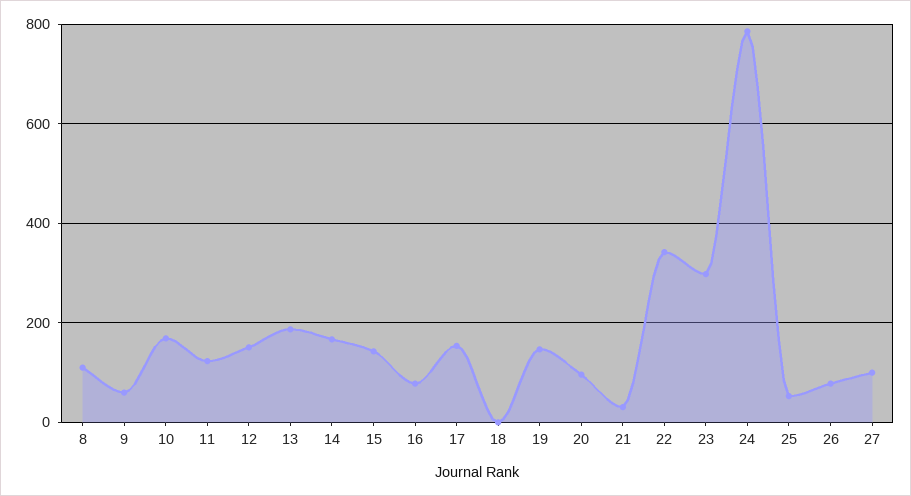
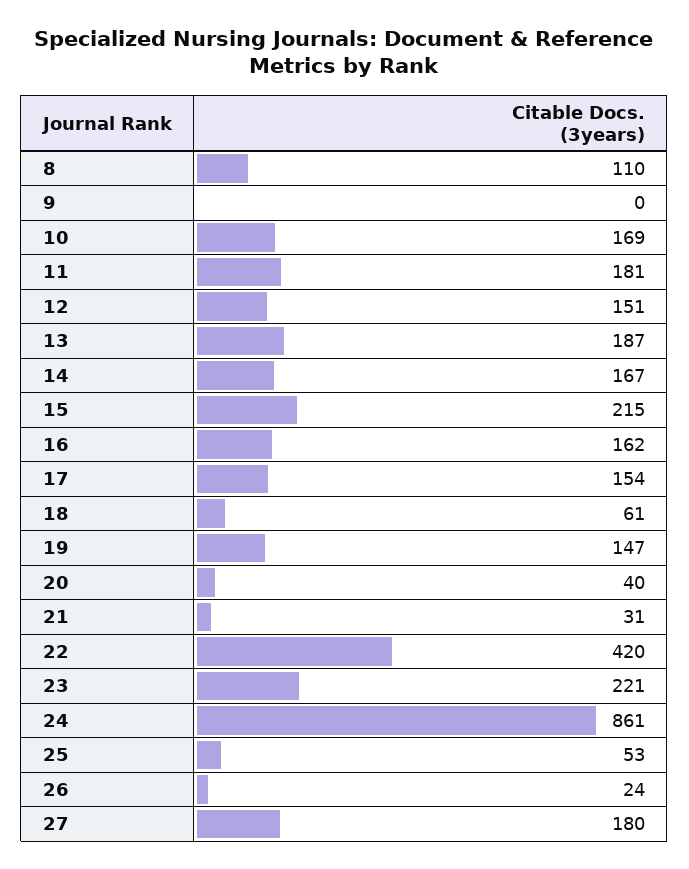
  {
    "8": 110,
-   "9": 60,
+   "9": 0,
    "10": 169,
-   "11": 120,
+   "11": 181,
    "12": 151,
    "13": 187,
    "14": 167,
-   "15": 140,
+   "15": 215,
-   "16": 80,
+   "16": 162,
    "17": 154,
-   "18": 0,
+   "18": 61,
    "19": 147,
-   "20": 100,
+   "20": 40,
    "21": 31,
-   "22": 340,
+   "22": 420,
-   "23": 300,
+   "23": 221,
-   "24": 780,
+   "24": 861,
    "25": 53,
-   "26": 80,
+   "26": 24,
-   "27": 100
+   "27": 180
  }

